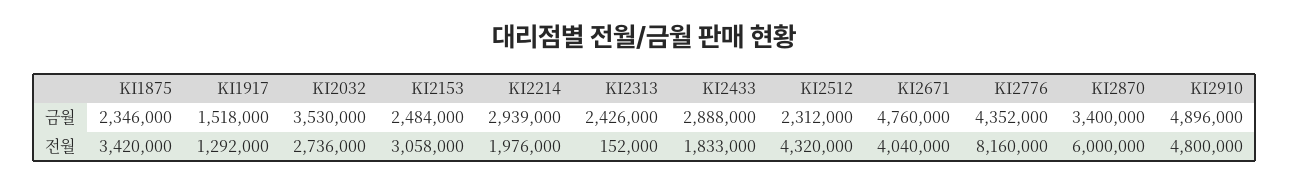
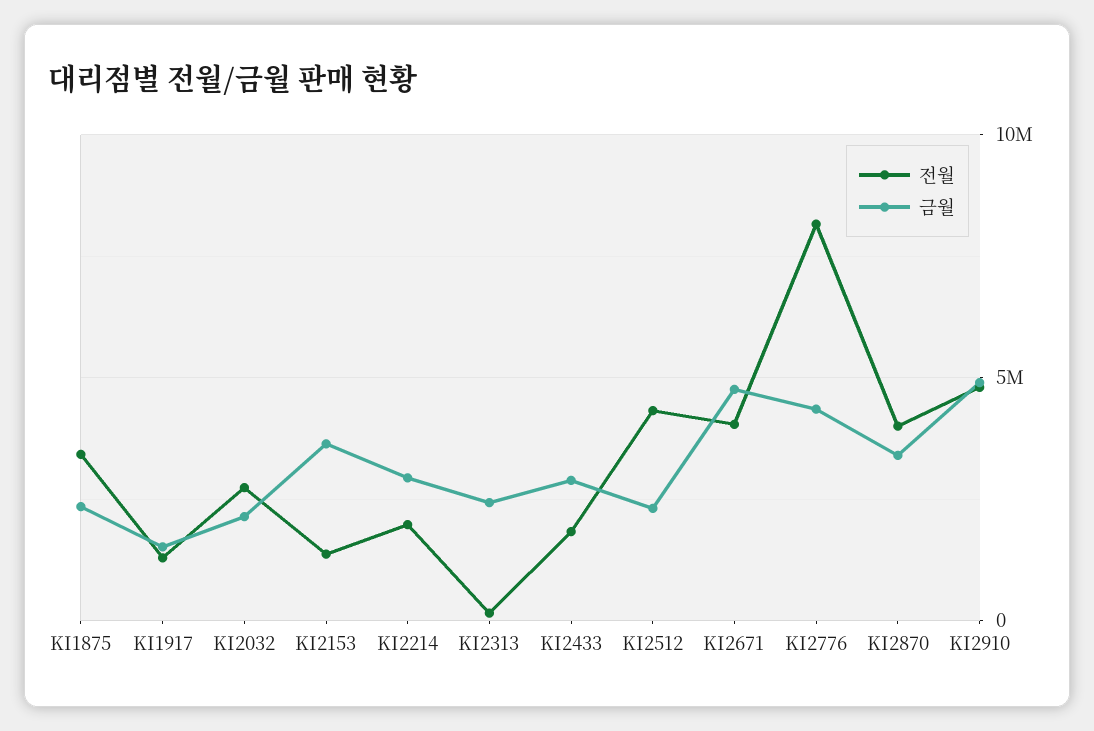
  {
    "금월": {
      "KI1875": 2346000,
      "KI1917": 1518000,
-     "KI2032": 3530000,
+     "KI2032": 2000000,
-     "KI2153": 2484000,
+     "KI2153": 3500000,
      "KI2214": 2939000,
      "KI2313": 2426000,
      "KI2433": 2888000,
      "KI2512": 2312000,
      "KI2671": 4760000,
      "KI2776": 4352000,
      "KI2870": 3400000,
      "KI2910": 4896000
    },
    "전월": {
      "KI1875": 3420000,
      "KI1917": 1292000,
      "KI2032": 2736000,
-     "KI2153": 3058000,
+     "KI2153": 1500000,
      "KI2214": 1976000,
      "KI2313": 152000,
      "KI2433": 1833000,
      "KI2512": 4320000,
      "KI2671": 4040000,
      "KI2776": 8160000,
-     "KI2870": 6000000,
+     "KI2870": 4000000,
      "KI2910": 4800000
    }
  }

